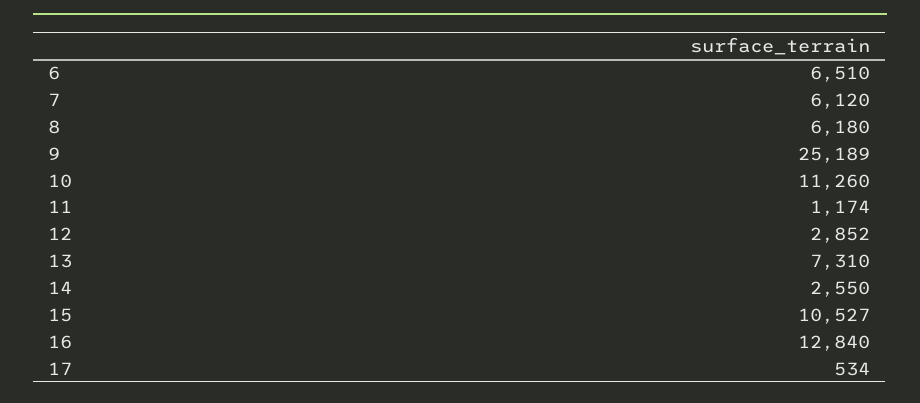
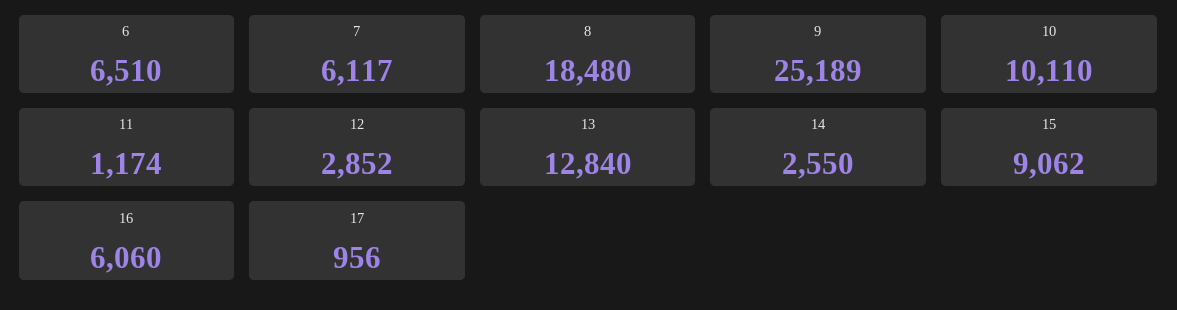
  {
    "6": 6510,
-   "7": 6120,
+   "7": 6117,
-   "8": 6180,
+   "8": 18480,
    "9": 25189,
-   "10": 11260,
+   "10": 10110,
    "11": 1174,
    "12": 2852,
-   "13": 7310,
+   "13": 12840,
    "14": 2550,
-   "15": 10527,
+   "15": 9062,
-   "16": 12840,
+   "16": 6060,
-   "17": 534
+   "17": 956
  }

